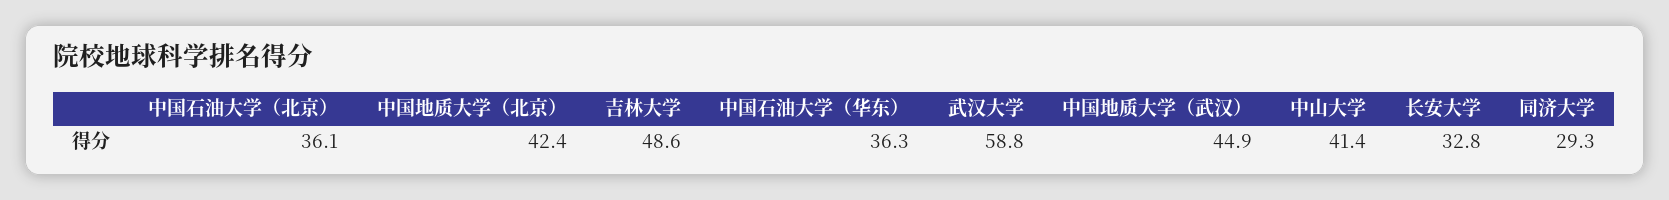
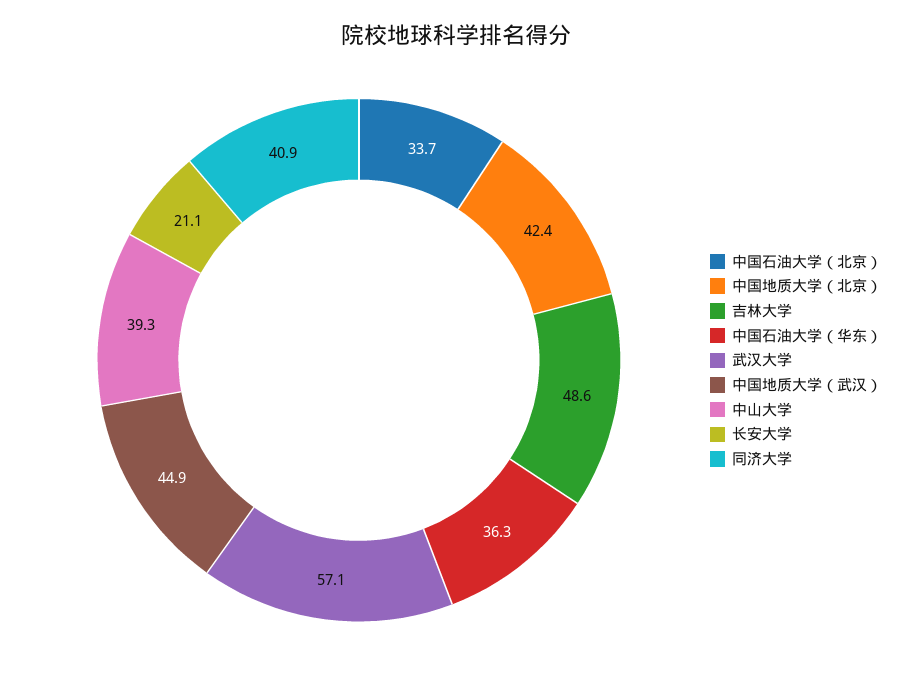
  {
-   "中国石油大学（北京）": 36.1,
+   "中国石油大学（北京）": 33.7,
    "中国地质大学（北京）": 42.4,
    "吉林大学": 48.6,
    "中国石油大学（华东）": 36.3,
-   "武汉大学": 58.8,
+   "武汉大学": 57.1,
    "中国地质大学（武汉）": 44.9,
-   "中山大学": 41.4,
+   "中山大学": 39.3,
-   "长安大学": 32.8,
+   "长安大学": 21.1,
-   "同济大学": 29.3
+   "同济大学": 40.9
  }

